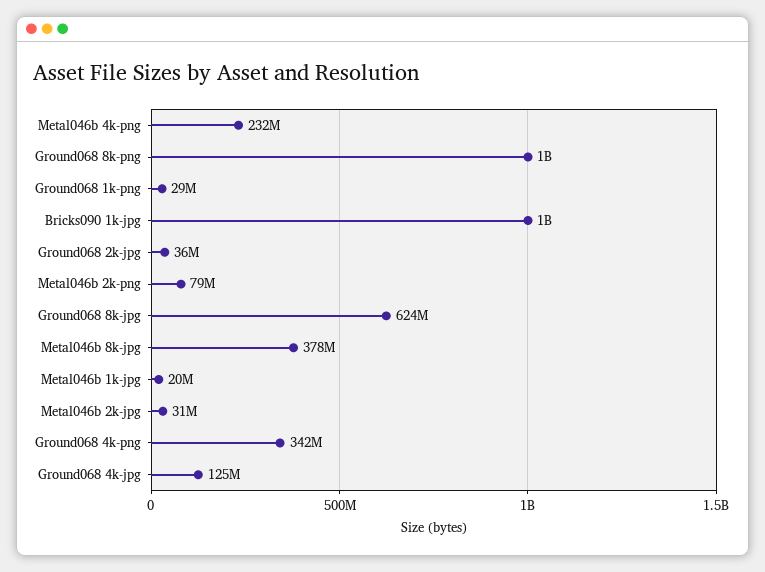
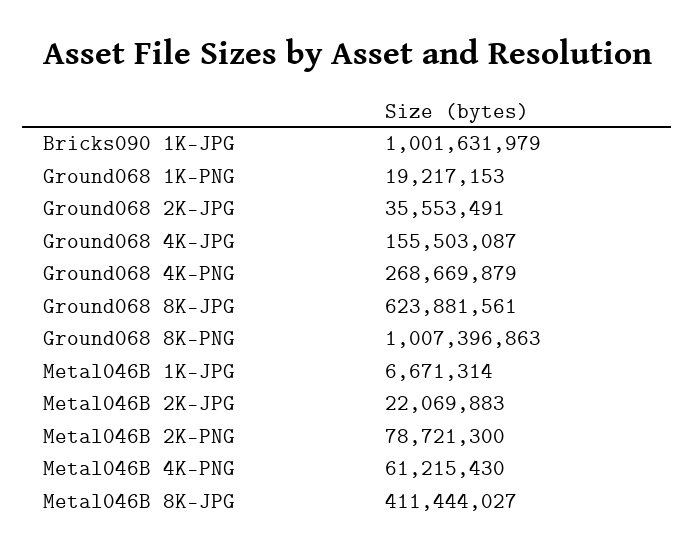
  {
-   "Metal046b 4k-png": 232000000,
+   "Metal046b 4k-png": 61215430,
    "Ground068 8k-png": 1007396863,
-   "Ground068 1k-png": 29000000,
+   "Ground068 1k-png": 19217153,
    "Bricks090 1k-jpg": 1001631979,
    "Ground068 2k-jpg": 35553491,
    "Metal046b 2k-png": 78721300,
    "Ground068 8k-jpg": 623881561,
-   "Metal046b 8k-jpg": 378000000,
+   "Metal046b 8k-jpg": 411444027,
-   "Metal046b 1k-jpg": 20000000,
+   "Metal046b 1k-jpg": 6671314,
-   "Metal046b 2k-jpg": 31000000,
+   "Metal046b 2k-jpg": 22069883,
-   "Ground068 4k-png": 342000000,
+   "Ground068 4k-png": 268669879,
-   "Ground068 4k-jpg": 125000000
+   "Ground068 4k-jpg": 155503087
  }

